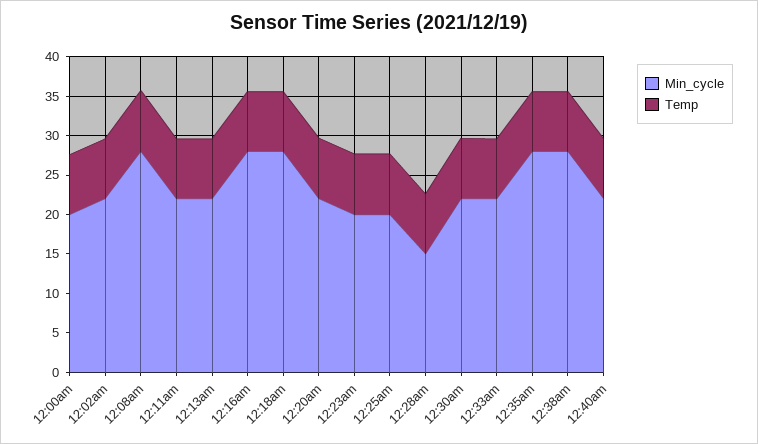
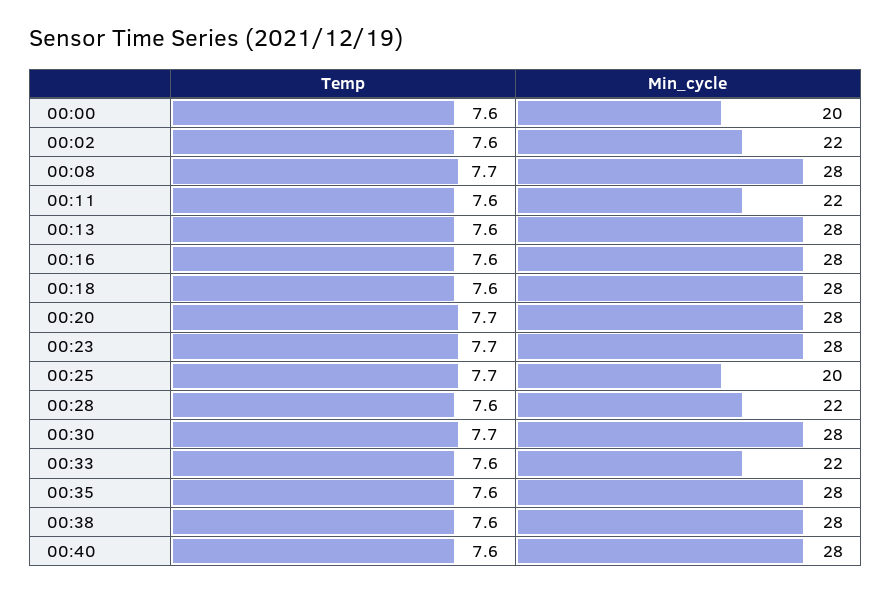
  {
    "Min_cycle": {
      "12:00am": 20,
      "12:02am": 22,
      "12:08am": 28,
      "12:11am": 22,
-     "12:13am": 22.5,
+     "12:13am": 28,
      "12:16am": 28,
      "12:18am": 28,
-     "12:20am": 22.5,
+     "12:20am": 28,
-     "12:23am": 20,
+     "12:23am": 28,
      "12:25am": 20,
-     "12:28am": 15,
+     "12:28am": 22,
-     "12:30am": 22.5,
+     "12:30am": 28,
      "12:33am": 22,
      "12:35am": 28,
      "12:38am": 28,
-     "12:40am": 22.5
+     "12:40am": 28
    },
    "Temp": {
      "12:00am": 7.6,
      "12:02am": 7.6,
      "12:08am": 7.7,
      "12:11am": 7.6,
      "12:13am": 7.6,
      "12:16am": 7.6,
      "12:18am": 7.6,
      "12:20am": 7.7,
      "12:23am": 7.7,
      "12:25am": 7.7,
      "12:28am": 7.6,
      "12:30am": 7.7,
      "12:33am": 7.6,
      "12:35am": 7.6,
      "12:38am": 7.6,
      "12:40am": 7.6
    }
  }

